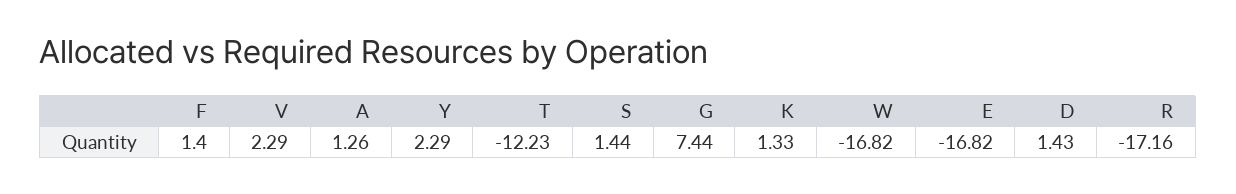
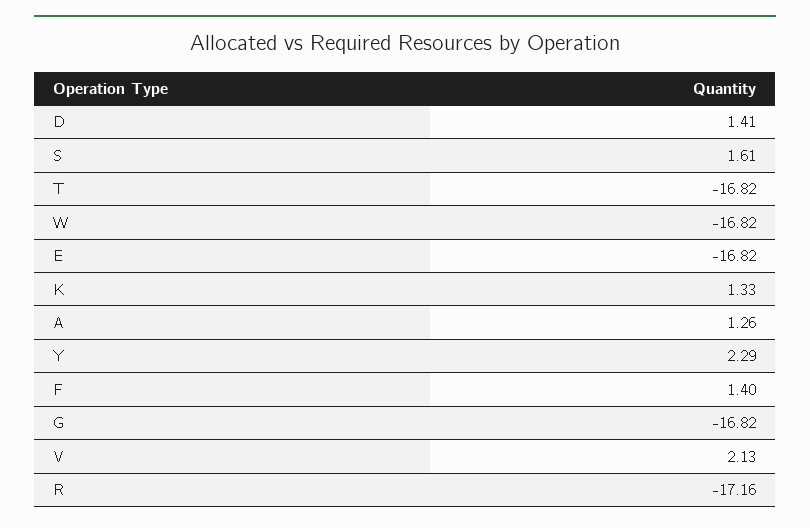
  {
    "F": 1.4,
-   "V": 2.29,
+   "V": 2.13,
    "A": 1.26,
    "Y": 2.29,
-   "T": -12.23,
+   "T": -16.82,
-   "S": 1.44,
+   "S": 1.61,
-   "G": 7.44,
+   "G": -16.82,
    "K": 1.33,
    "W": -16.82,
    "E": -16.82,
-   "D": 1.43,
+   "D": 1.41,
    "R": -17.16
  }

